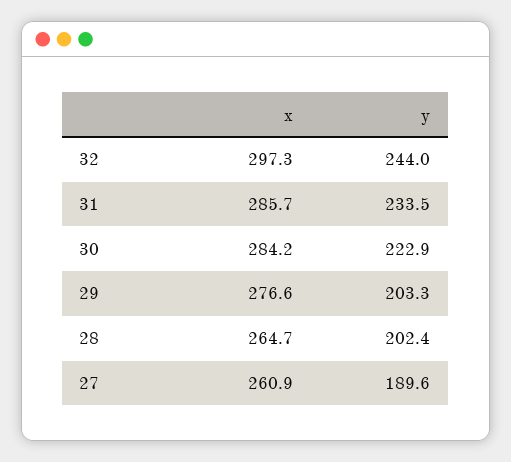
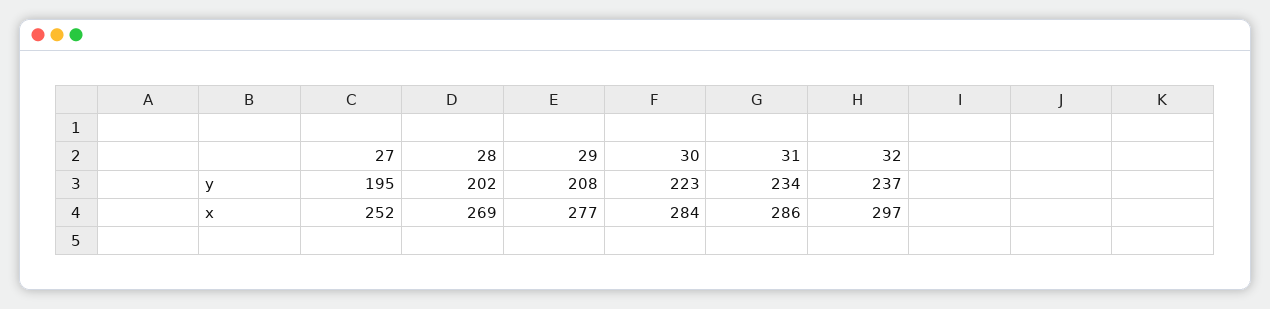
  {
    "x": {
      "32": 297.3,
      "31": 285.7,
      "30": 284.2,
      "29": 276.6,
-     "28": 264.7,
+     "28": 269,
-     "27": 260.9
+     "27": 252
    },
    "y": {
-     "32": 244,
+     "32": 237,
      "31": 233.5,
      "30": 222.9,
-     "29": 203.3,
+     "29": 208,
      "28": 202.4,
-     "27": 189.6
+     "27": 195
    }
  }

